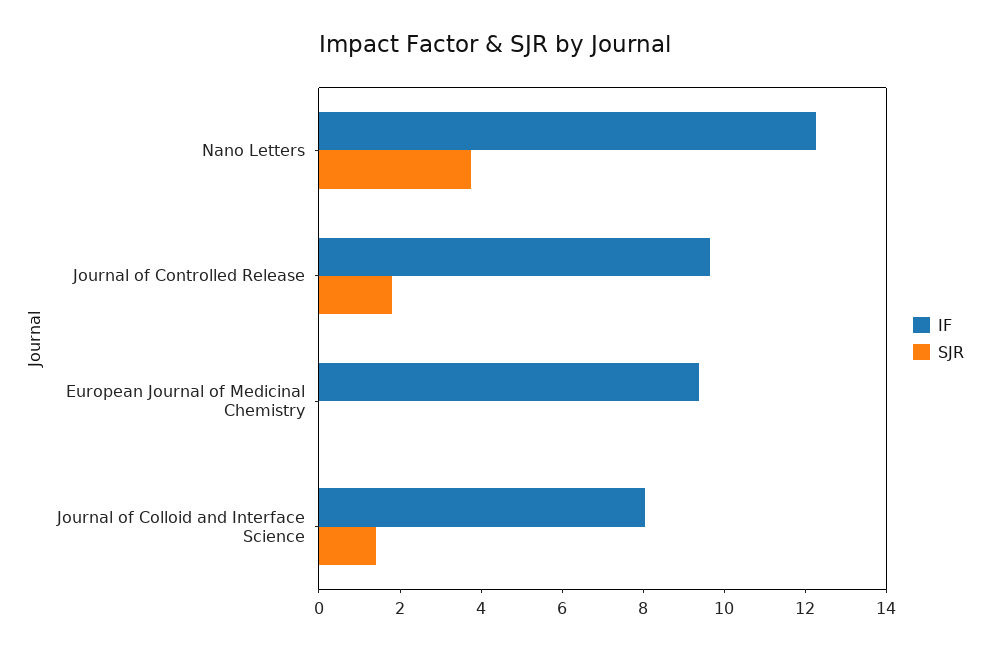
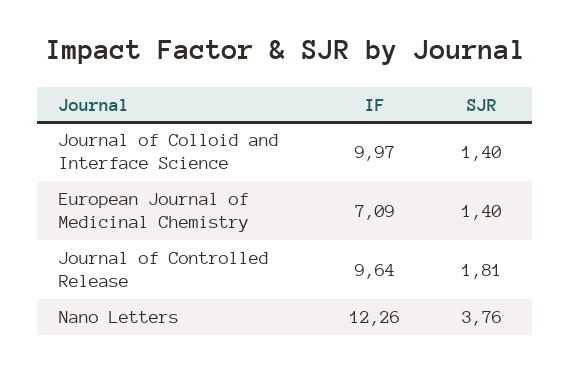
  {
    "IF": {
      "Nano Letters": 12.26,
      "Journal of Controlled Release": 9.64,
-     "European Journal of Medicinal Chemistry": 9.5,
+     "European Journal of Medicinal Chemistry": 7.09,
-     "Journal of Colloid and Interface Science": 8
+     "Journal of Colloid and Interface Science": 9.97
    },
    "SJR": {
      "Nano Letters": 3.76,
      "Journal of Controlled Release": 1.81,
-     "European Journal of Medicinal Chemistry": 0,
+     "European Journal of Medicinal Chemistry": 1.4,
      "Journal of Colloid and Interface Science": 1.4
    }
  }

